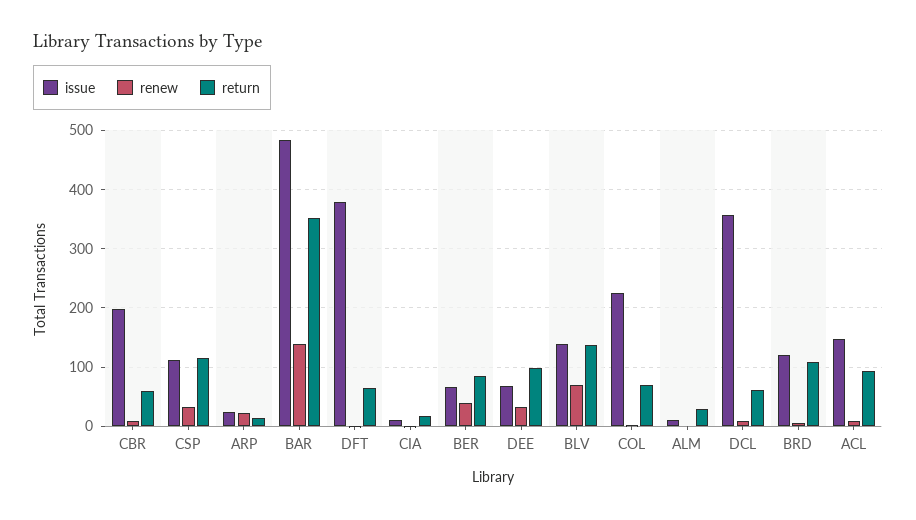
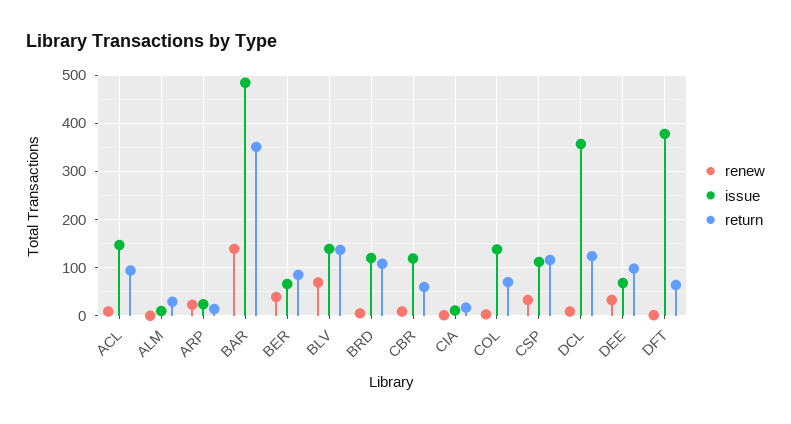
  {
    "issue": {
-     "CBR": 200,
+     "CBR": 120,
      "CSP": 120,
      "ARP": 20,
      "BAR": 480,
      "DFT": 380,
      "CIA": 20,
      "BER": 60,
      "DEE": 60,
      "BLV": 140,
-     "COL": 220,
+     "COL": 140,
      "ALM": 20,
      "DCL": 360,
      "BRD": 120,
      "ACL": 140
    },
    "renew": {
      "CBR": 0,
      "CSP": 40,
      "ARP": 20,
      "BAR": 140,
      "DFT": 0,
      "CIA": 0,
      "BER": 40,
      "DEE": 40,
      "BLV": 60,
      "COL": 0,
      "ALM": 0,
      "DCL": 0,
      "BRD": 0,
      "ACL": 0
    },
    "return": {
      "CBR": 60,
      "CSP": 120,
      "ARP": 20,
      "BAR": 360,
      "DFT": 60,
      "CIA": 20,
      "BER": 80,
      "DEE": 100,
      "BLV": 140,
      "COL": 80,
      "ALM": 20,
-     "DCL": 60,
+     "DCL": 120,
      "BRD": 100,
      "ACL": 100
    }
  }

